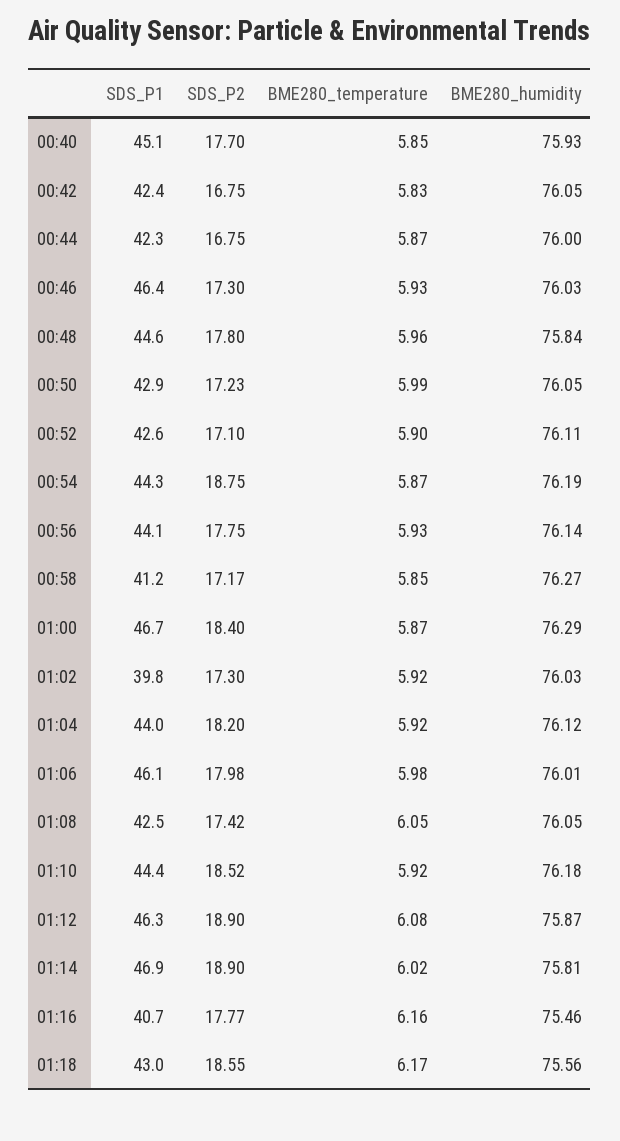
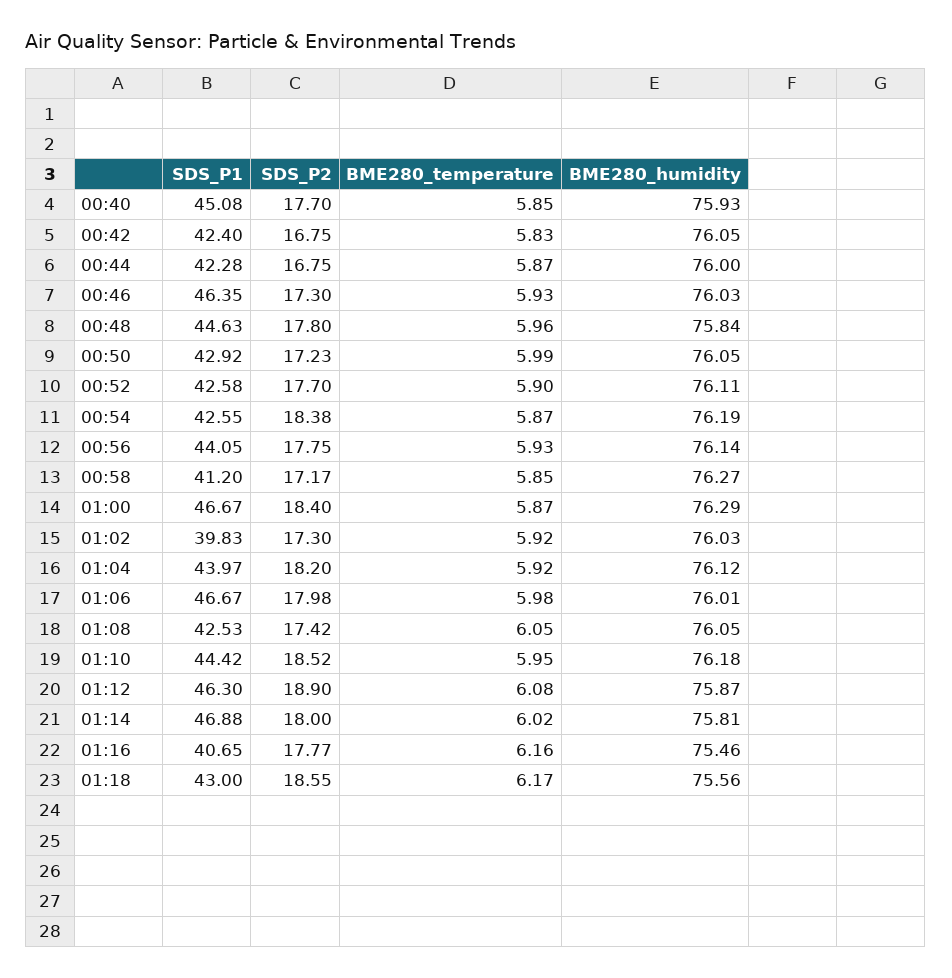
  {
    "SDS_P1": {
      "00:40": 45.08,
      "00:42": 42.4,
      "00:44": 42.28,
      "00:46": 46.35,
      "00:48": 44.63,
      "00:50": 42.92,
      "00:52": 42.58,
-     "00:54": 44.3,
+     "00:54": 42.55,
      "00:56": 44.05,
      "00:58": 41.2,
      "01:00": 46.67,
      "01:02": 39.83,
      "01:04": 43.97,
-     "01:06": 46.1,
+     "01:06": 46.67,
      "01:08": 42.53,
      "01:10": 44.42,
      "01:12": 46.3,
      "01:14": 46.88,
      "01:16": 40.65,
      "01:18": 43
    },
    "SDS_P2": {
      "00:40": 17.7,
      "00:42": 16.75,
      "00:44": 16.75,
      "00:46": 17.3,
      "00:48": 17.8,
      "00:50": 17.23,
-     "00:52": 17.1,
+     "00:52": 17.7,
-     "00:54": 18.75,
+     "00:54": 18.38,
      "00:56": 17.75,
      "00:58": 17.17,
      "01:00": 18.4,
      "01:02": 17.3,
      "01:04": 18.2,
      "01:06": 17.98,
      "01:08": 17.42,
      "01:10": 18.52,
      "01:12": 18.9,
-     "01:14": 18.9,
+     "01:14": 18,
      "01:16": 17.77,
      "01:18": 18.55
    },
    "BME280_temperature": {
      "00:40": 5.85,
      "00:42": 5.83,
      "00:44": 5.87,
      "00:46": 5.93,
      "00:48": 5.96,
      "00:50": 5.99,
      "00:52": 5.9,
      "00:54": 5.87,
      "00:56": 5.93,
      "00:58": 5.85,
      "01:00": 5.87,
      "01:02": 5.92,
      "01:04": 5.92,
      "01:06": 5.98,
      "01:08": 6.05,
-     "01:10": 5.92,
+     "01:10": 5.95,
      "01:12": 6.08,
      "01:14": 6.02,
      "01:16": 6.16,
      "01:18": 6.17
    },
    "BME280_humidity": {
      "00:40": 75.93,
      "00:42": 76.05,
      "00:44": 76,
      "00:46": 76.03,
      "00:48": 75.84,
      "00:50": 76.05,
      "00:52": 76.11,
      "00:54": 76.19,
      "00:56": 76.14,
      "00:58": 76.27,
      "01:00": 76.29,
      "01:02": 76.03,
      "01:04": 76.12,
      "01:06": 76.01,
      "01:08": 76.05,
      "01:10": 76.18,
      "01:12": 75.87,
      "01:14": 75.81,
      "01:16": 75.46,
      "01:18": 75.56
    }
  }

